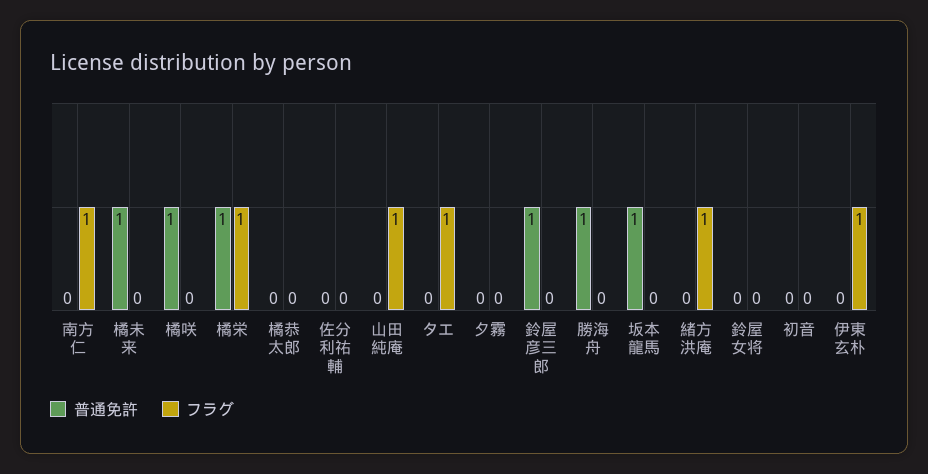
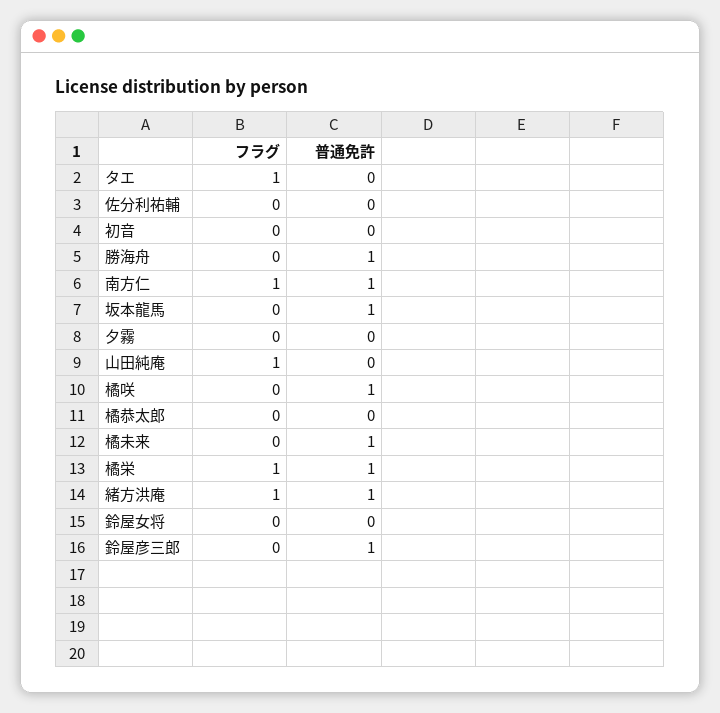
  {
    "普通免許": {
-     "南方仁": 0,
+     "南方仁": 1,
      "橘未来": 1,
      "橘咲": 1,
      "橘栄": 1,
      "橘恭太郎": 0,
      "佐分利祐輔": 0,
      "山田純庵": 0,
      "タエ": 0,
      "夕霧": 0,
      "鈴屋彦三郎": 1,
      "勝海舟": 1,
      "坂本龍馬": 1,
-     "緒方洪庵": 0,
+     "緒方洪庵": 1,
      "鈴屋女将": 0,
-     "初音": 0,
+     "初音": 0
-     "伊東玄朴": 0
    },
    "フラグ": {
      "南方仁": 1,
      "橘未来": 0,
      "橘咲": 0,
      "橘栄": 1,
      "橘恭太郎": 0,
      "佐分利祐輔": 0,
      "山田純庵": 1,
      "タエ": 1,
      "夕霧": 0,
      "鈴屋彦三郎": 0,
      "勝海舟": 0,
      "坂本龍馬": 0,
      "緒方洪庵": 1,
      "鈴屋女将": 0,
-     "初音": 0,
+     "初音": 0
-     "伊東玄朴": 1
    }
  }

